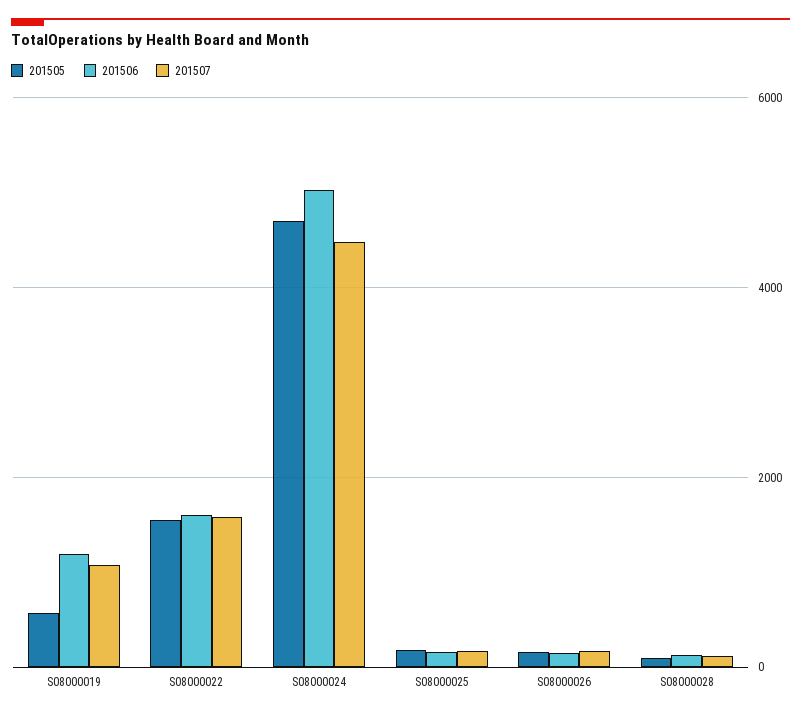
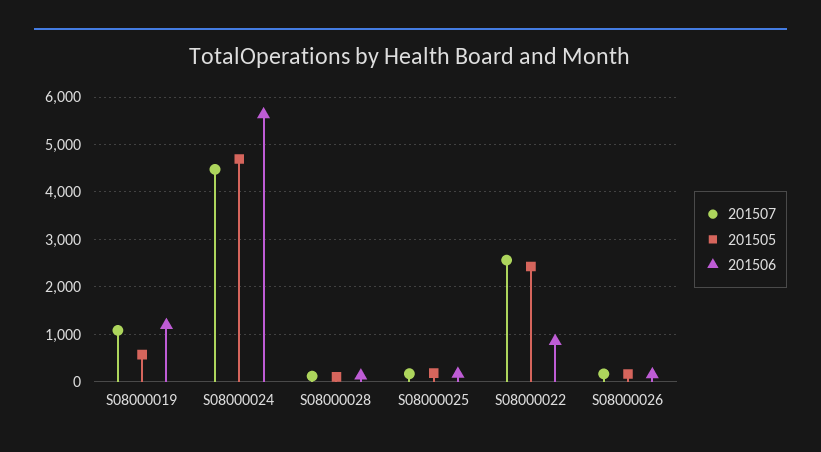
  {
    "201505": {
      "S08000019": 600,
-     "S08000022": 1600,
+     "S08000022": 2400,
      "S08000024": 4600,
      "S08000025": 200,
      "S08000026": 200,
      "S08000028": 200
    },
    "201506": {
      "S08000019": 1200,
-     "S08000022": 1600,
+     "S08000022": 800,
-     "S08000024": 5000,
+     "S08000024": 5600,
      "S08000025": 200,
      "S08000026": 200,
      "S08000028": 200
    },
    "201507": {
      "S08000019": 1000,
-     "S08000022": 1600,
+     "S08000022": 2600,
      "S08000024": 4400,
      "S08000025": 200,
      "S08000026": 200,
      "S08000028": 200
    }
  }

